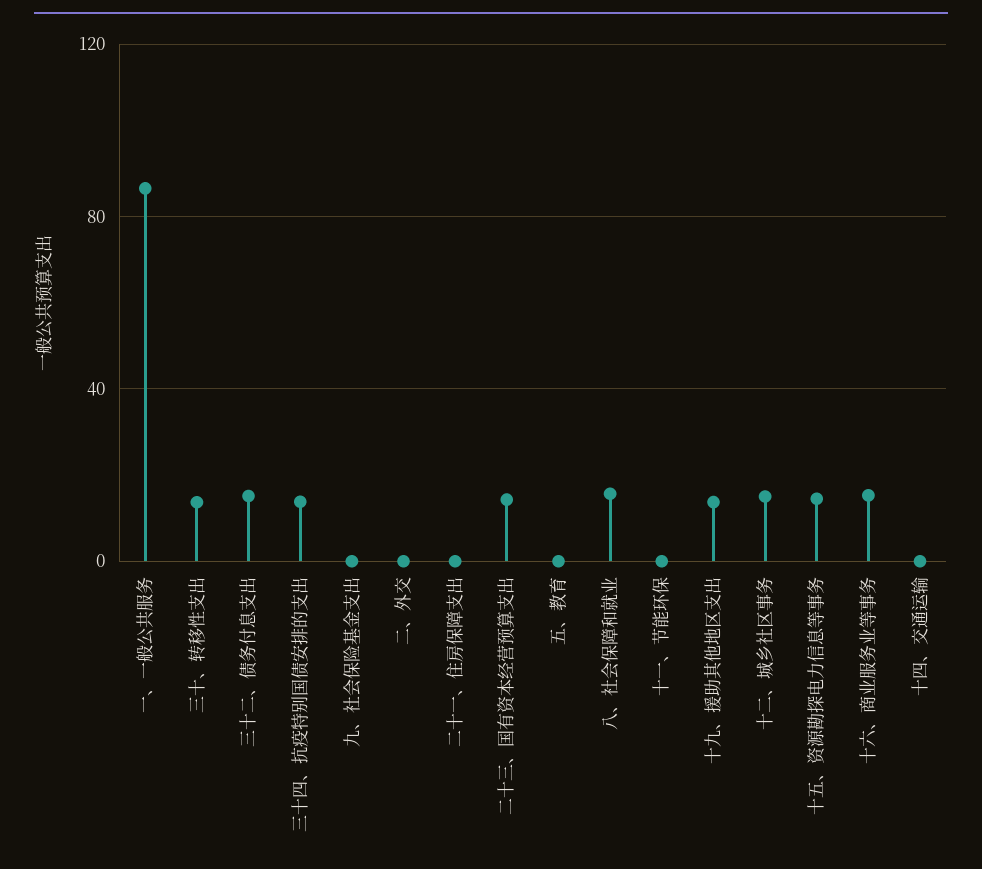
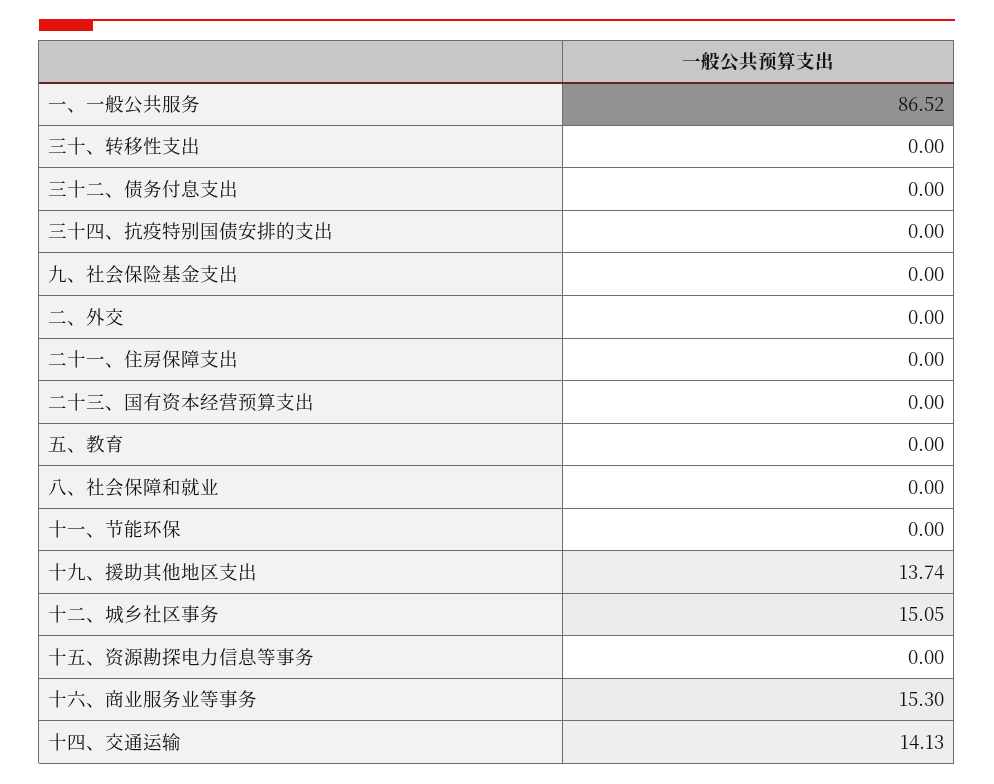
  {
    "一、一般公共服务": 86.52,
-   "三十、转移性支出": 15,
+   "三十、转移性支出": 0,
-   "三十二、债务付息支出": 15,
+   "三十二、债务付息支出": 0,
-   "三十四、抗疫特别国债安排的支出": 15,
+   "三十四、抗疫特别国债安排的支出": 0,
    "九、社会保险基金支出": 0,
    "二、外交": 0,
    "二十一、住房保障支出": 0,
-   "二十三、国有资本经营预算支出": 15,
+   "二十三、国有资本经营预算支出": 0,
    "五、教育": 0,
-   "八、社会保障和就业": 15,
+   "八、社会保障和就业": 0,
    "十一、节能环保": 0,
    "十九、援助其他地区支出": 13.74,
    "十二、城乡社区事务": 15.05,
-   "十五、资源勘探电力信息等事务": 15,
+   "十五、资源勘探电力信息等事务": 0,
    "十六、商业服务业等事务": 15.3,
-   "十四、交通运输": 0
+   "十四、交通运输": 14.13
  }

